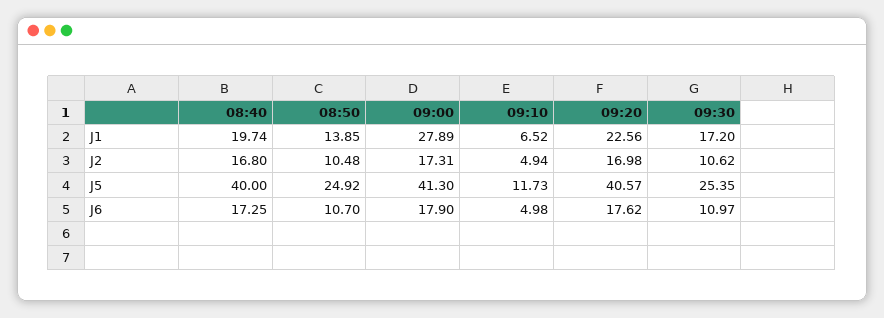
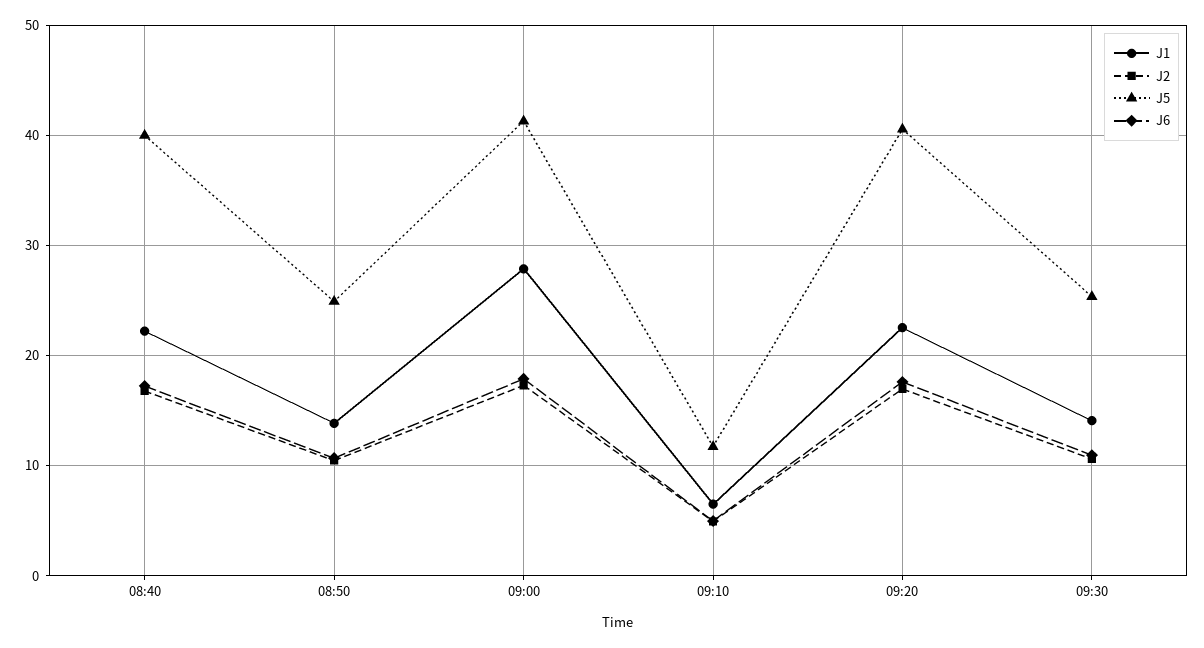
  {
    "J1": {
-     "08:40": 19.74,
+     "08:40": 22,
      "08:50": 13.85,
      "09:00": 27.89,
      "09:10": 6.52,
      "09:20": 22.56,
-     "09:30": 17.2
+     "09:30": 14
    },
    "J2": {
      "08:40": 16.8,
      "08:50": 10.48,
      "09:00": 17.31,
      "09:10": 4.94,
      "09:20": 16.98,
      "09:30": 10.62
    },
    "J5": {
      "08:40": 40,
      "08:50": 24.92,
      "09:00": 41.3,
      "09:10": 11.73,
      "09:20": 40.57,
      "09:30": 25.35
    },
    "J6": {
      "08:40": 17.25,
      "08:50": 10.7,
      "09:00": 17.9,
      "09:10": 4.98,
      "09:20": 17.62,
      "09:30": 10.97
    }
  }

